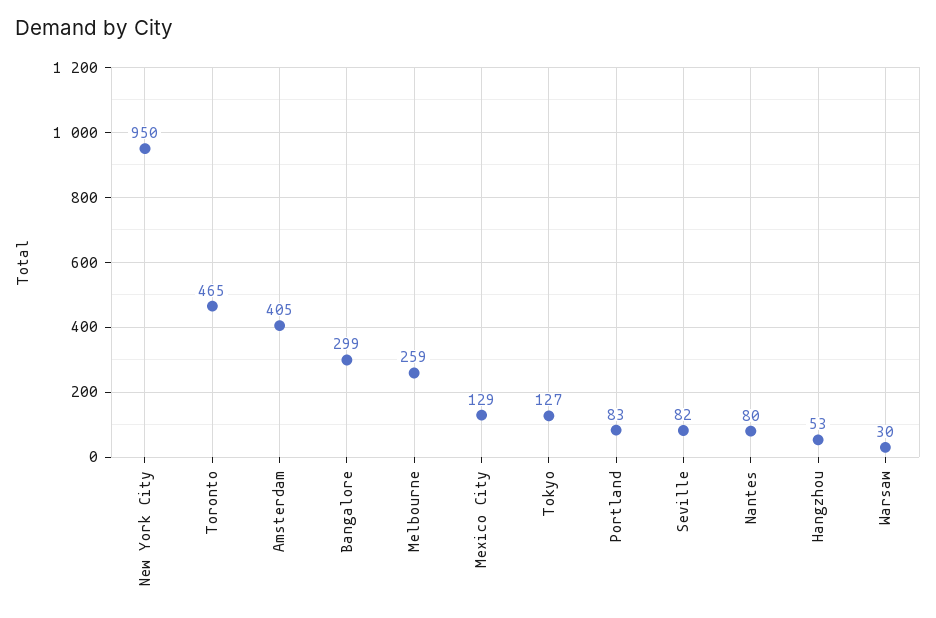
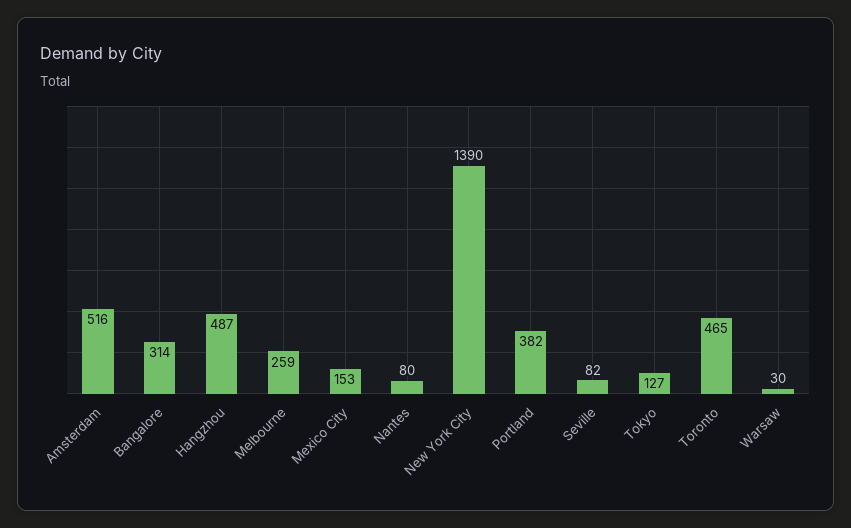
  {
-   "New York City": 950,
+   "New York City": 1390,
    "Toronto": 465,
-   "Amsterdam": 405,
+   "Amsterdam": 516,
-   "Bangalore": 299,
+   "Bangalore": 314,
    "Melbourne": 259,
-   "Mexico City": 129,
+   "Mexico City": 153,
    "Tokyo": 127,
-   "Portland": 83,
+   "Portland": 382,
    "Seville": 82,
    "Nantes": 80,
-   "Hangzhou": 53,
+   "Hangzhou": 487,
    "Warsaw": 30
  }

